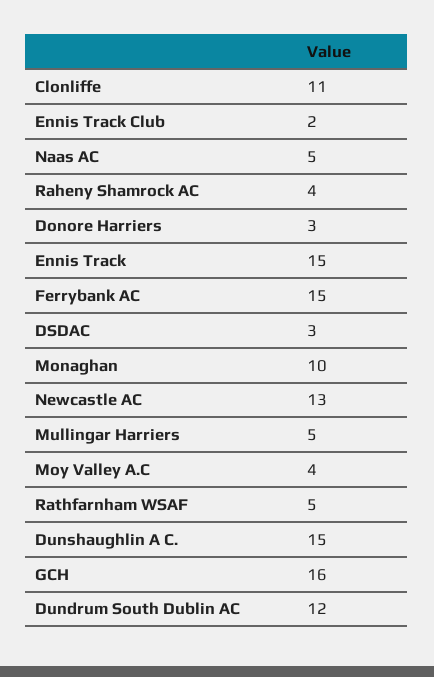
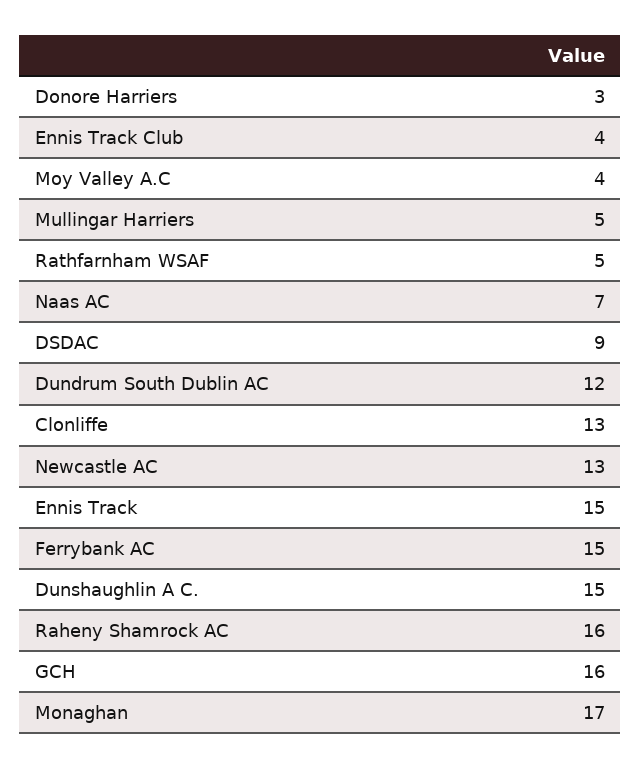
  {
-   "Clonliffe": 11,
+   "Clonliffe": 13,
-   "Ennis Track Club": 2,
+   "Ennis Track Club": 4,
-   "Naas AC": 5,
+   "Naas AC": 7,
-   "Raheny Shamrock AC": 4,
+   "Raheny Shamrock AC": 16,
    "Donore Harriers": 3,
    "Ennis Track": 15,
    "Ferrybank AC": 15,
-   "DSDAC": 3,
+   "DSDAC": 9,
-   "Monaghan": 10,
+   "Monaghan": 17,
    "Newcastle AC": 13,
    "Mullingar Harriers": 5,
    "Moy Valley A.C": 4,
    "Rathfarnham WSAF": 5,
    "Dunshaughlin A C.": 15,
    "GCH": 16,
    "Dundrum South Dublin AC": 12
  }

